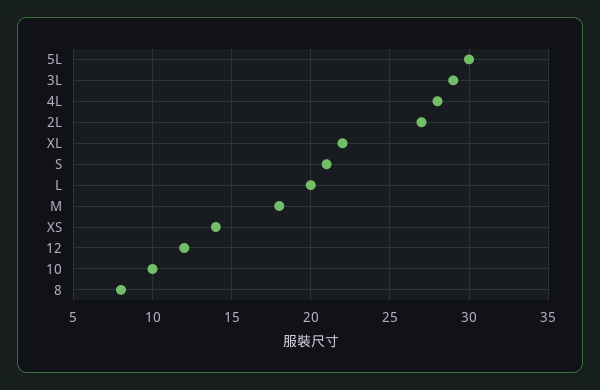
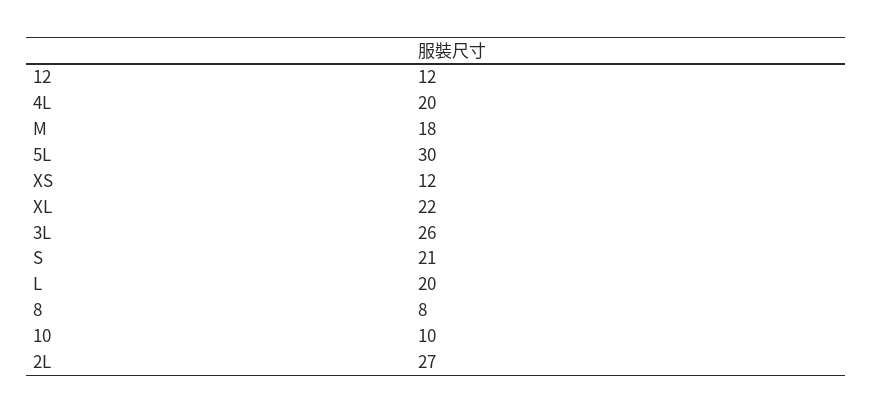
  {
    "5L": 30,
-   "3L": 29,
+   "3L": 26,
-   "4L": 28,
+   "4L": 20,
    "2L": 27,
    "XL": 22,
    "S": 21,
    "L": 20,
    "M": 18,
-   "XS": 14,
+   "XS": 12,
    "12": 12,
    "10": 10,
    "8": 8
  }

